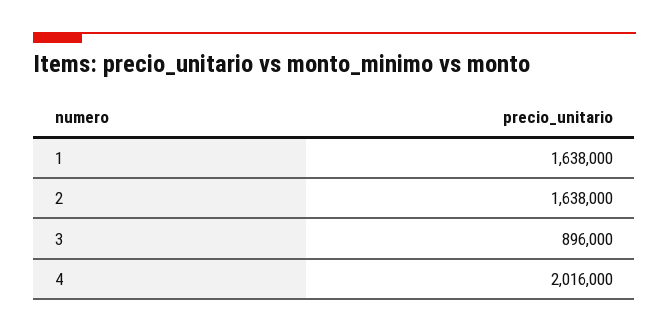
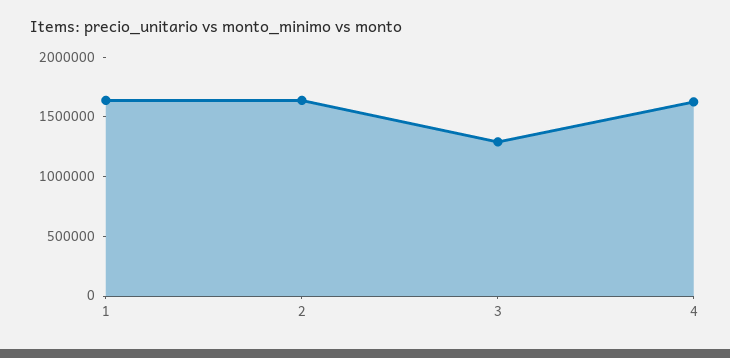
  {
    "1": 1638000,
    "2": 1638000,
-   "3": 896000,
+   "3": 1300000,
-   "4": 2016000
+   "4": 1600000
  }

